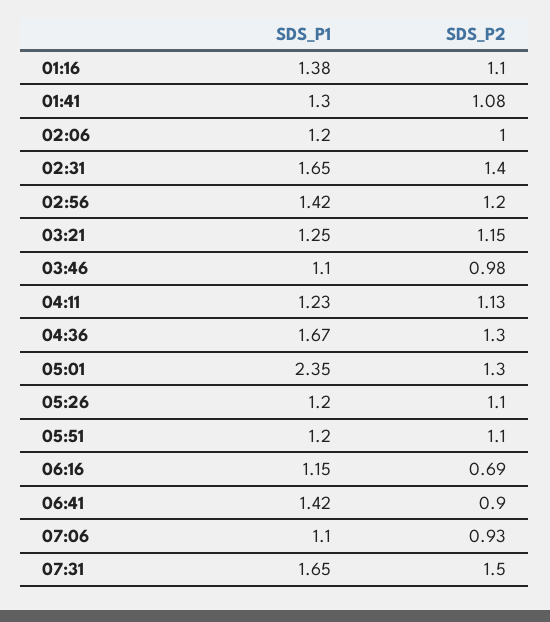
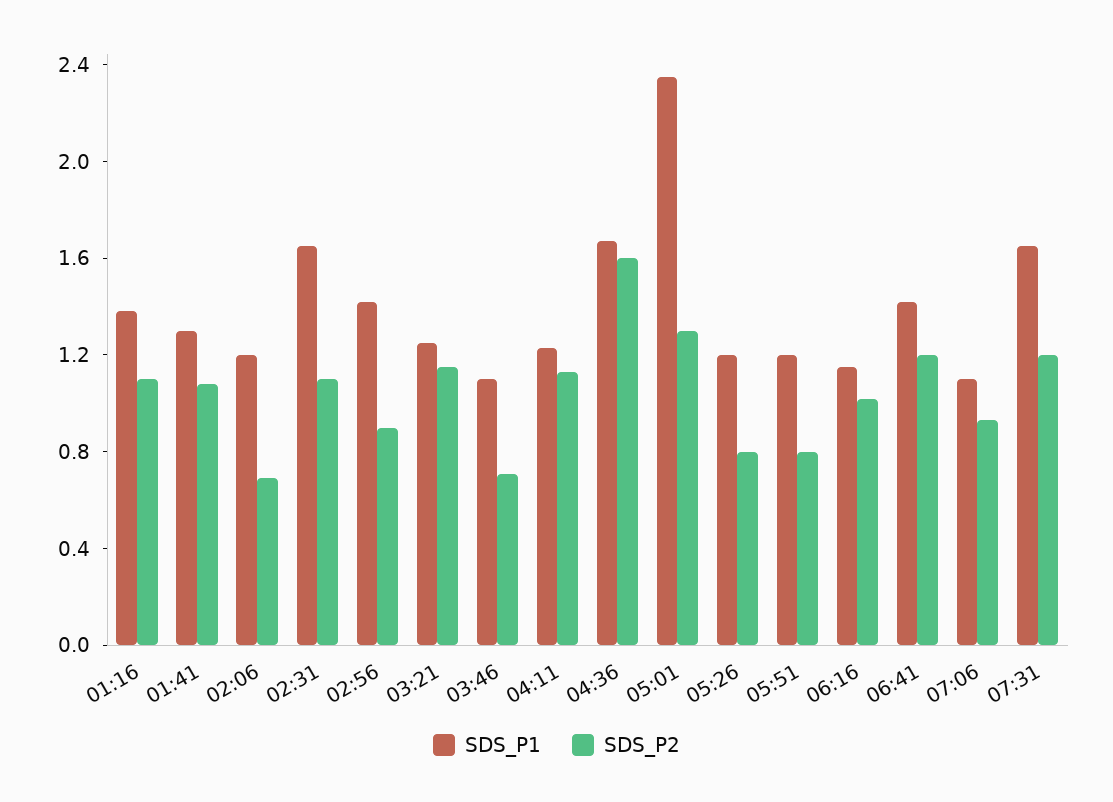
  {
    "SDS_P1": {
      "01:16": 1.38,
      "01:41": 1.3,
      "02:06": 1.2,
      "02:31": 1.65,
      "02:56": 1.42,
      "03:21": 1.25,
      "03:46": 1.1,
      "04:11": 1.23,
      "04:36": 1.67,
      "05:01": 2.35,
      "05:26": 1.2,
      "05:51": 1.2,
      "06:16": 1.15,
      "06:41": 1.42,
      "07:06": 1.1,
      "07:31": 1.65
    },
    "SDS_P2": {
      "01:16": 1.1,
      "01:41": 1.08,
-     "02:06": 1,
+     "02:06": 0.7,
-     "02:31": 1.4,
+     "02:31": 1.1,
-     "02:56": 1.2,
+     "02:56": 0.9,
      "03:21": 1.15,
-     "03:46": 0.98,
+     "03:46": 0.7,
      "04:11": 1.13,
-     "04:36": 1.3,
+     "04:36": 1.6,
      "05:01": 1.3,
-     "05:26": 1.1,
+     "05:26": 0.8,
-     "05:51": 1.1,
+     "05:51": 0.8,
-     "06:16": 0.69,
+     "06:16": 1,
-     "06:41": 0.9,
+     "06:41": 1.2,
      "07:06": 0.93,
-     "07:31": 1.5
+     "07:31": 1.2
    }
  }

